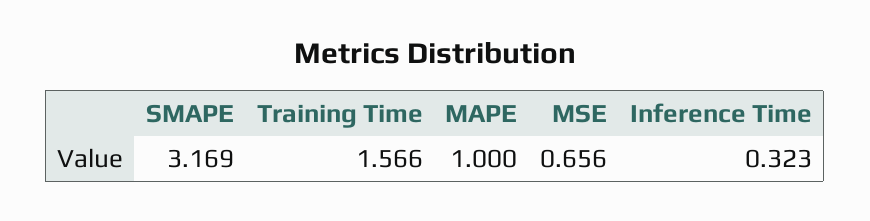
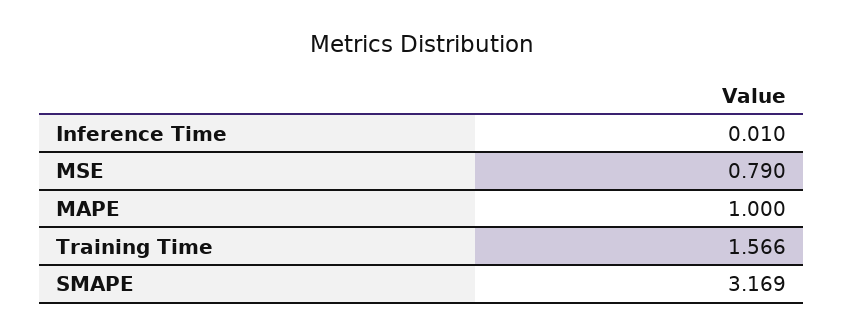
  {
    "SMAPE": 3.169,
    "Training Time": 1.566,
    "MAPE": 1,
-   "MSE": 0.656,
+   "MSE": 0.79,
-   "Inference Time": 0.323
+   "Inference Time": 0.01
  }

